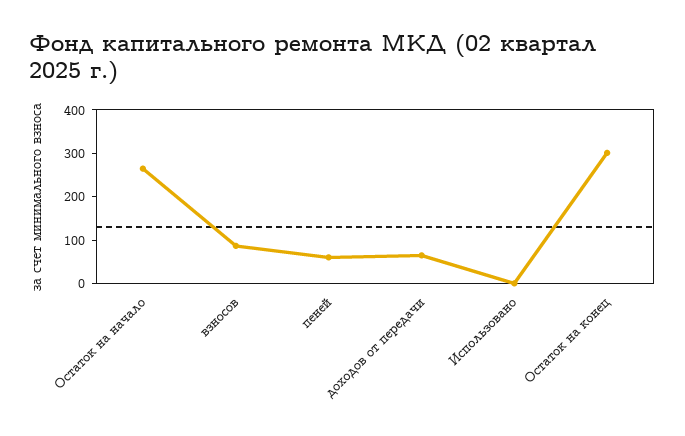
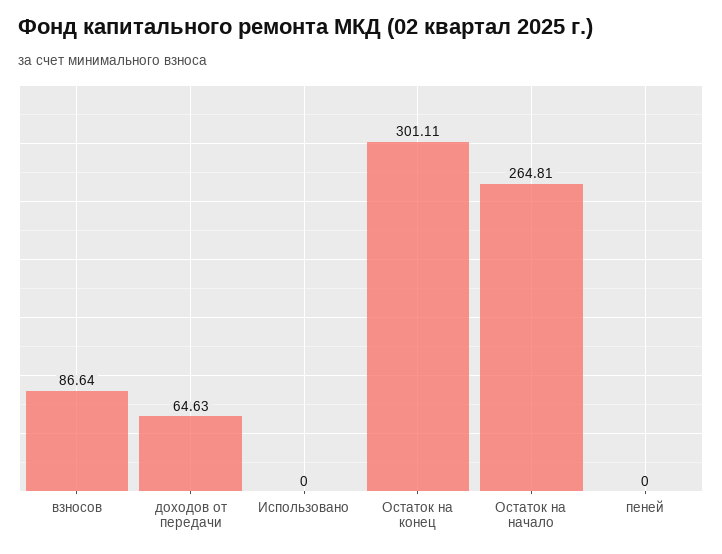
  {
    "Остаток на начало": 264.81,
    "взносов": 86.64,
-   "пеней": 60,
+   "пеней": 0,
    "доходов от передачи": 64.63,
    "Использовано": 0,
    "Остаток на конец": 301.11
  }

